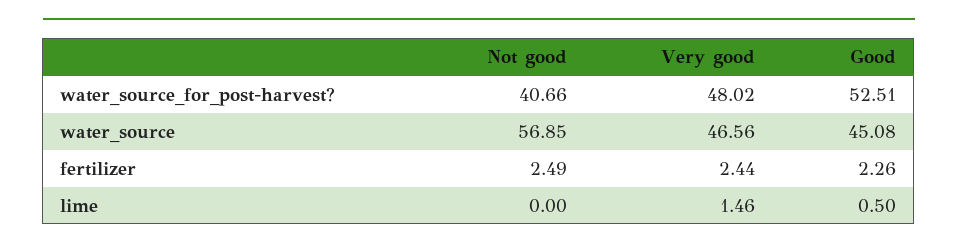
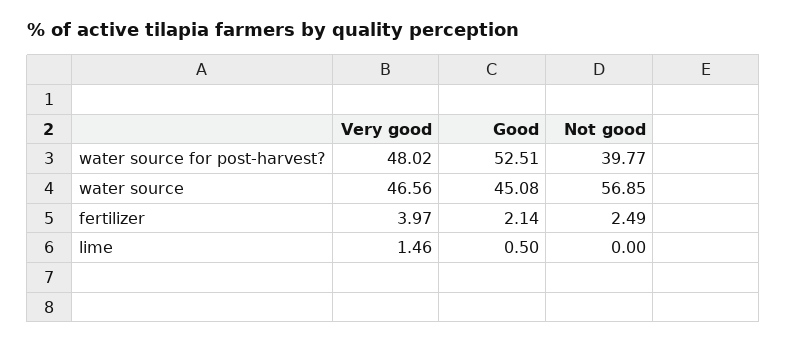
  {
    "Not good": {
-     "water_source_for_post-harvest?": 40.66,
+     "water_source_for_post-harvest?": 39.77,
      "water_source": 56.85,
      "fertilizer": 2.49,
      "lime": 0
    },
    "Very good": {
      "water_source_for_post-harvest?": 48.02,
      "water_source": 46.56,
-     "fertilizer": 2.44,
+     "fertilizer": 3.97,
      "lime": 1.46
    },
    "Good": {
      "water_source_for_post-harvest?": 52.51,
      "water_source": 45.08,
-     "fertilizer": 2.26,
+     "fertilizer": 2.14,
      "lime": 0.5
    }
  }

